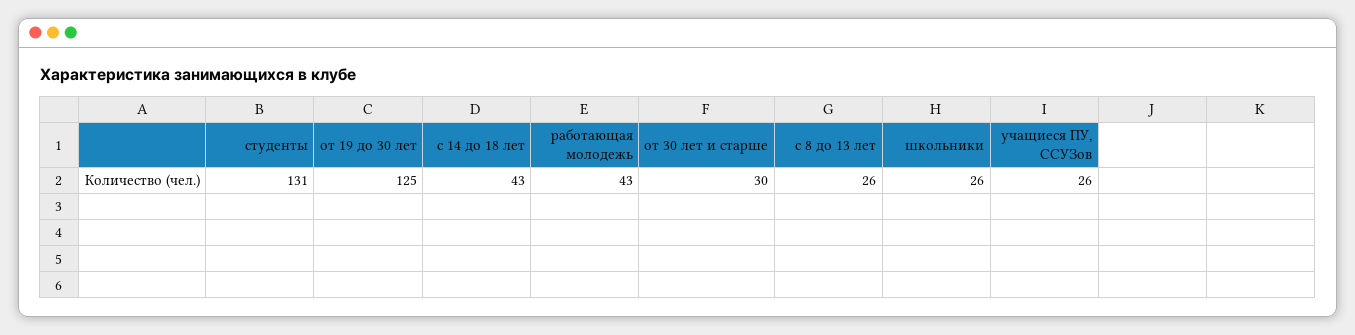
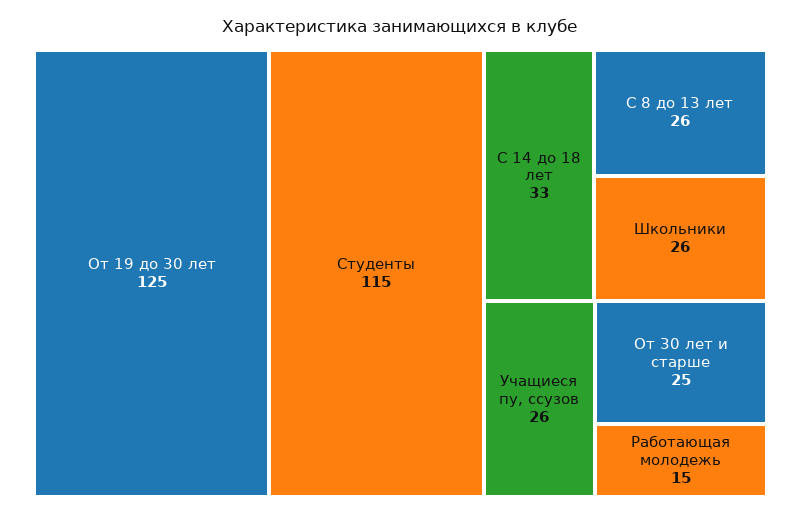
  {
-   "студенты": 131,
+   "студенты": 115,
    "от 19 до 30 лет": 125,
-   "с 14 до 18 лет": 43,
+   "с 14 до 18 лет": 33,
-   "работающая молодежь": 43,
+   "работающая молодежь": 15,
-   "от 30 лет и старше": 30,
+   "от 30 лет и старше": 25,
    "с 8 до 13 лет": 26,
    "школьники": 26,
    "учащиеся ПУ, ССУЗов": 26
  }

